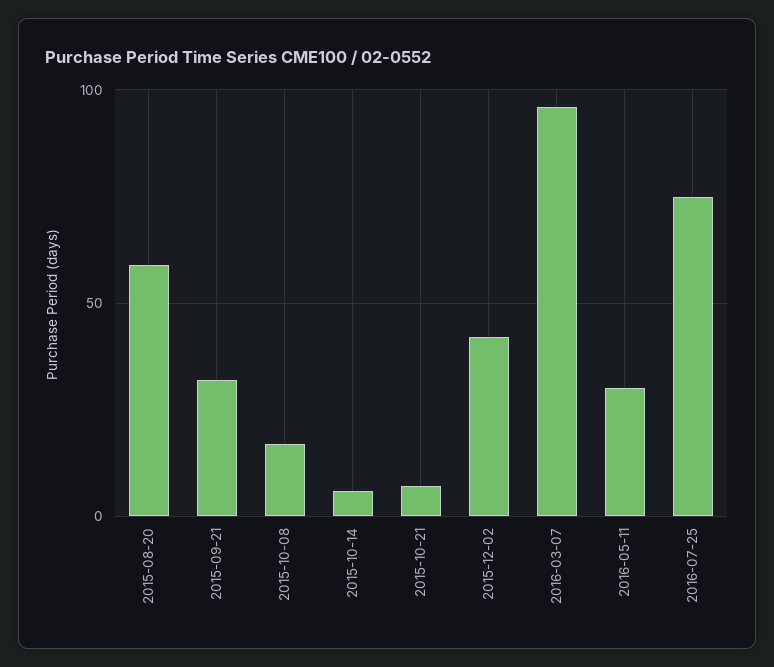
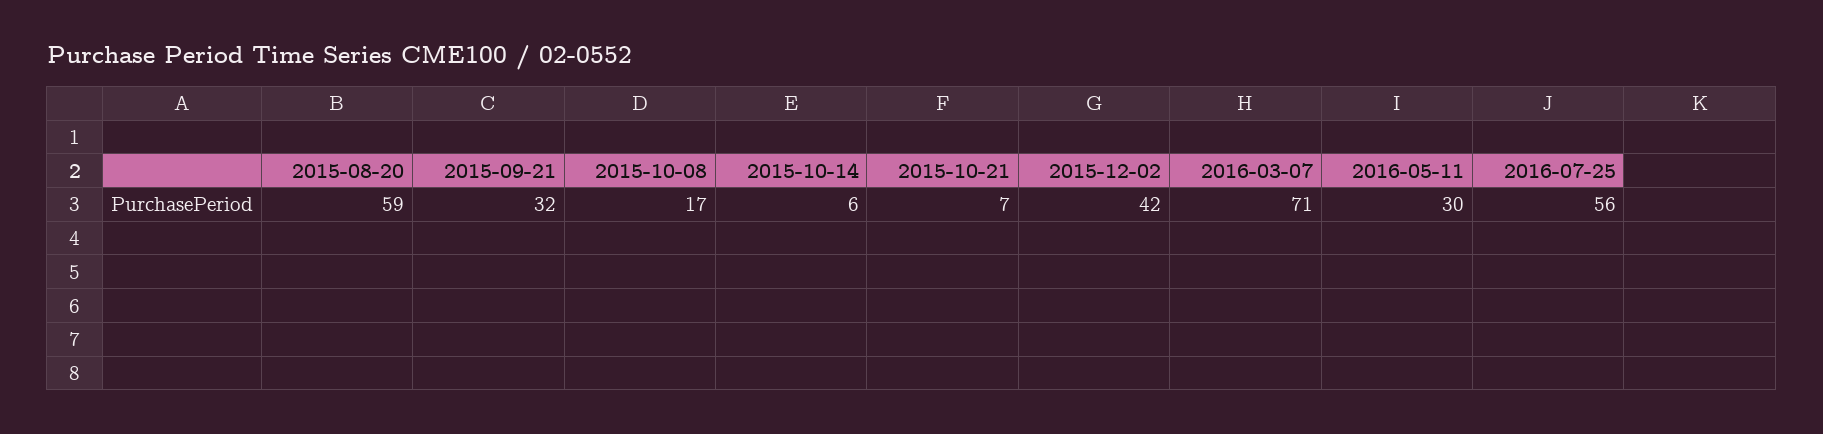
  {
    "2015-08-20": 59,
    "2015-09-21": 32,
    "2015-10-08": 17,
    "2015-10-14": 6,
    "2015-10-21": 7,
    "2015-12-02": 42,
-   "2016-03-07": 95,
+   "2016-03-07": 71,
    "2016-05-11": 30,
-   "2016-07-25": 75
+   "2016-07-25": 56
  }

